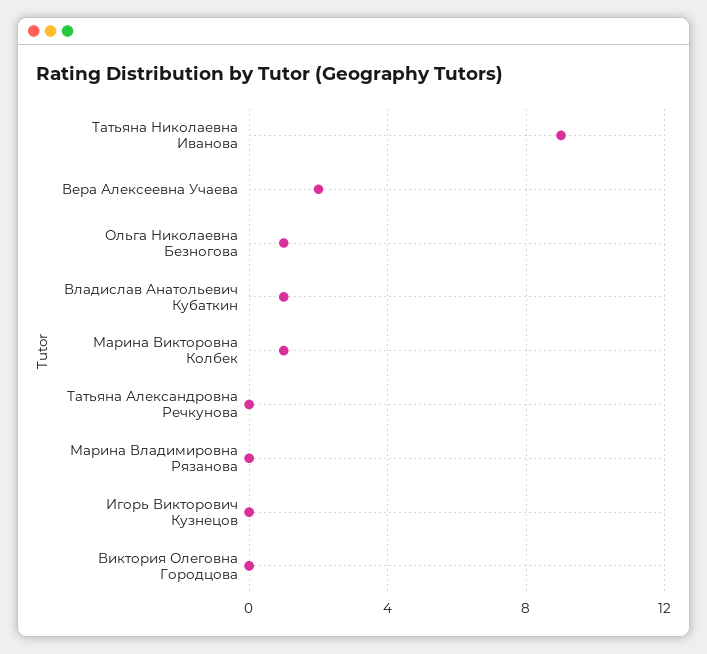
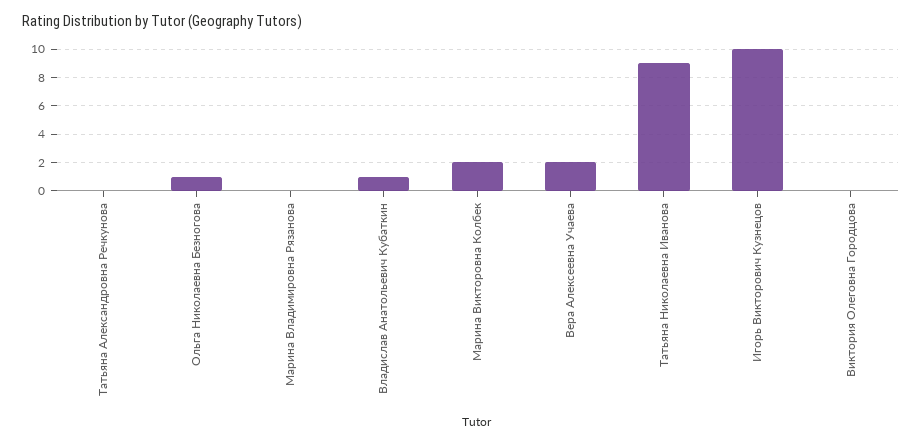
  {
    "Татьяна Николаевна Иванова": 9,
    "Вера Алексеевна Учаева": 2,
    "Ольга Николаевна Безногова": 1,
    "Владислав Анатольевич Кубаткин": 1,
-   "Марина Викторовна Колбек": 1,
+   "Марина Викторовна Колбек": 2,
    "Татьяна Александровна Речкунова": 0,
    "Марина Владимировна Рязанова": 0,
-   "Игорь Викторович Кузнецов": 0,
+   "Игорь Викторович Кузнецов": 10,
    "Виктория Олеговна Городцова": 0
  }

